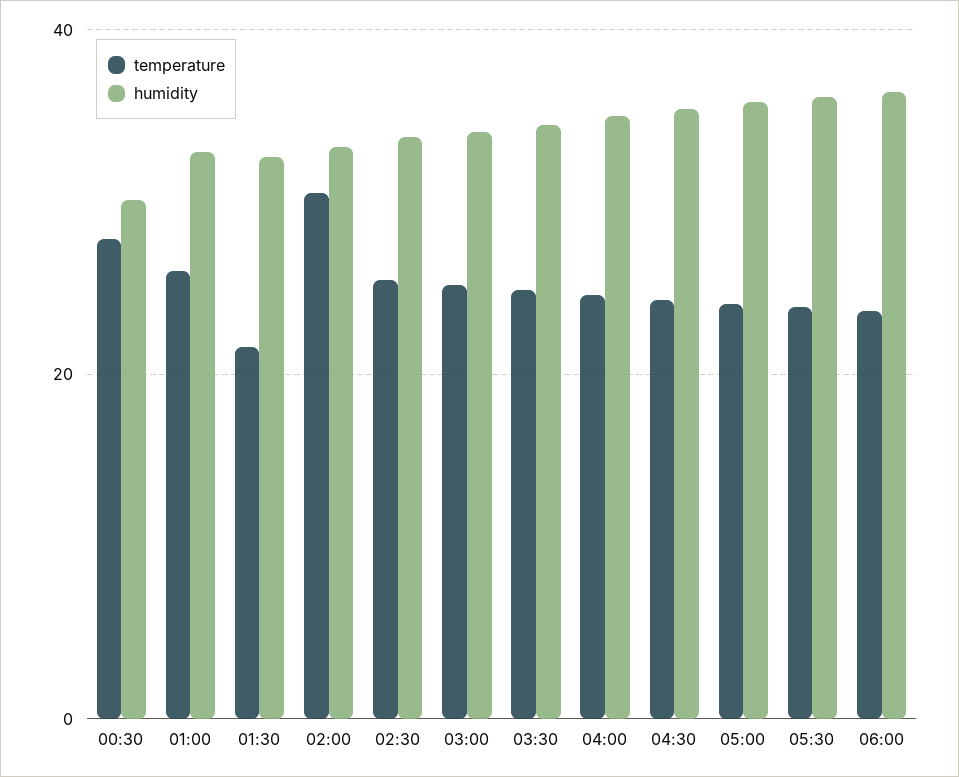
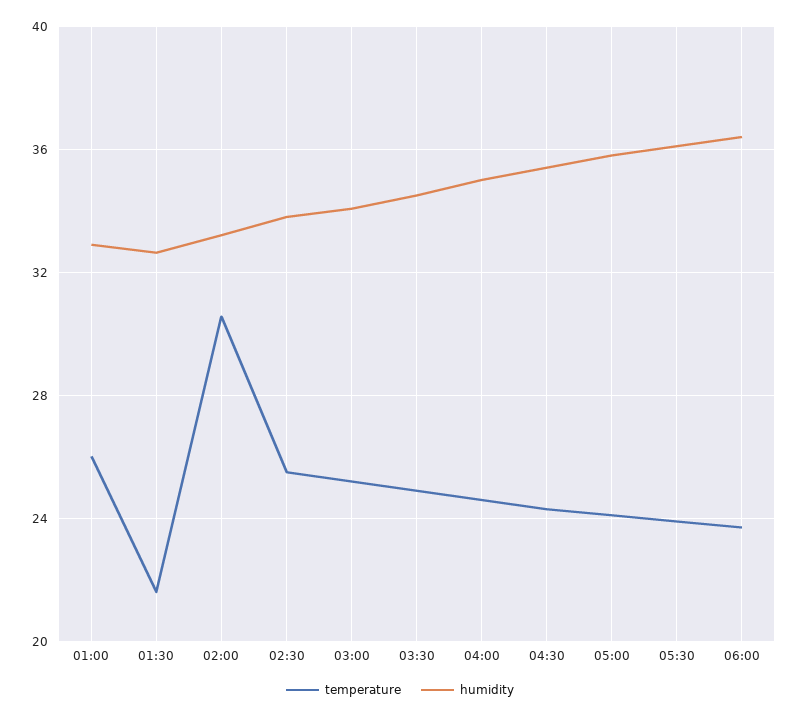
  {
    "temperature": {
-     "00:30": 28,
      "01:00": 26,
      "01:30": 21.5,
      "02:00": 30.5,
      "02:30": 25.5,
      "03:00": 25,
      "03:30": 25,
      "04:00": 24.5,
      "04:30": 24.5,
      "05:00": 24,
      "05:30": 24,
      "06:00": 23.5
    },
    "humidity": {
-     "00:30": 30,
      "01:00": 33,
      "01:30": 32.5,
      "02:00": 33,
      "02:30": 34,
      "03:00": 34,
      "03:30": 34.5,
      "04:00": 35,
      "04:30": 35.5,
      "05:00": 36,
      "05:30": 36,
      "06:00": 36.5
    }
  }

